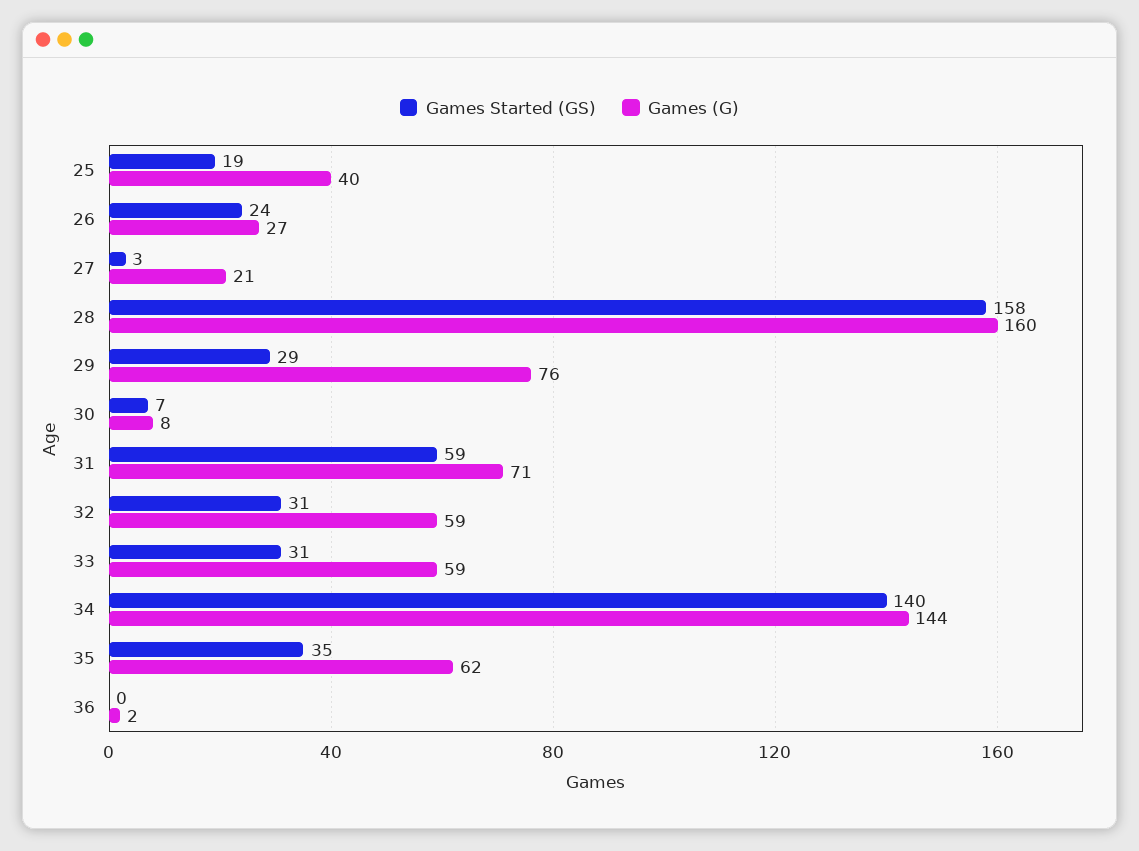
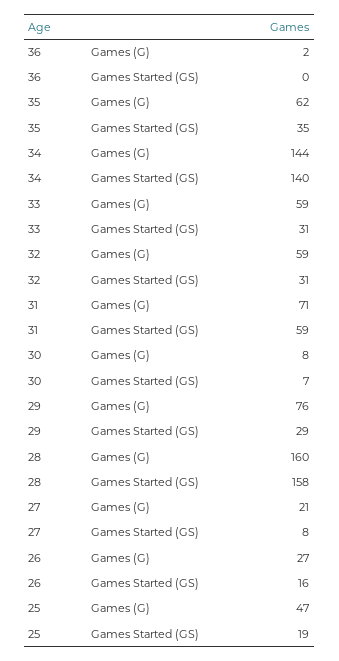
  {
    "Games Started (GS)": {
      "25": 19,
-     "26": 24,
+     "26": 16,
-     "27": 3,
+     "27": 8,
      "28": 158,
      "29": 29,
      "30": 7,
      "31": 59,
      "32": 31,
      "33": 31,
      "34": 140,
      "35": 35,
      "36": 0
    },
    "Games (G)": {
-     "25": 40,
+     "25": 47,
      "26": 27,
      "27": 21,
      "28": 160,
      "29": 76,
      "30": 8,
      "31": 71,
      "32": 59,
      "33": 59,
      "34": 144,
      "35": 62,
      "36": 2
    }
  }

